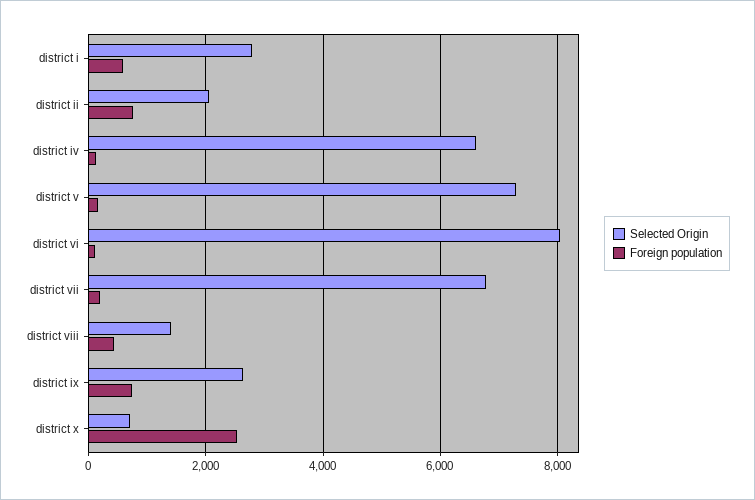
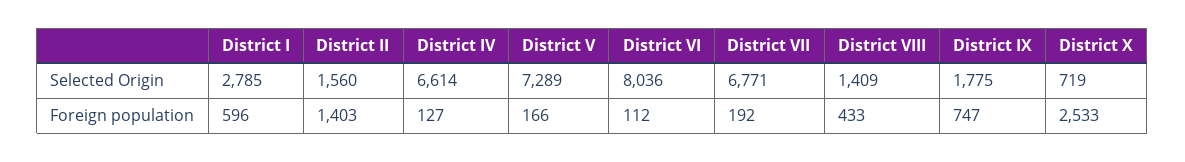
  {
    "Selected Origin": {
      "district i": 2785,
-     "district ii": 2000,
+     "district ii": 1560,
      "district iv": 6614,
      "district v": 7289,
      "district vi": 8036,
      "district vii": 6771,
      "district viii": 1409,
-     "district ix": 2600,
+     "district ix": 1775,
      "district x": 719
    },
    "Foreign population": {
      "district i": 596,
-     "district ii": 800,
+     "district ii": 1403,
      "district iv": 127,
      "district v": 166,
      "district vi": 112,
      "district vii": 192,
      "district viii": 433,
      "district ix": 747,
      "district x": 2533
    }
  }

